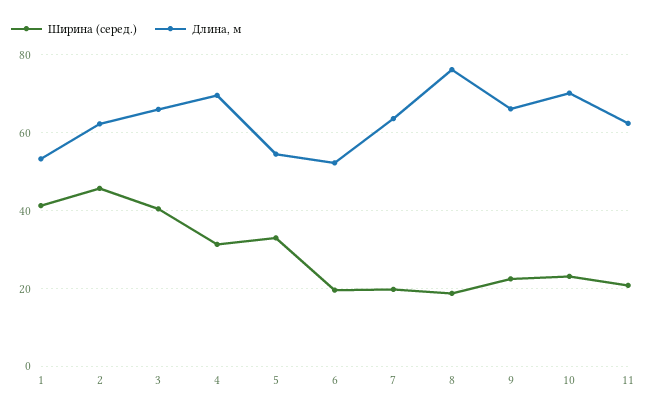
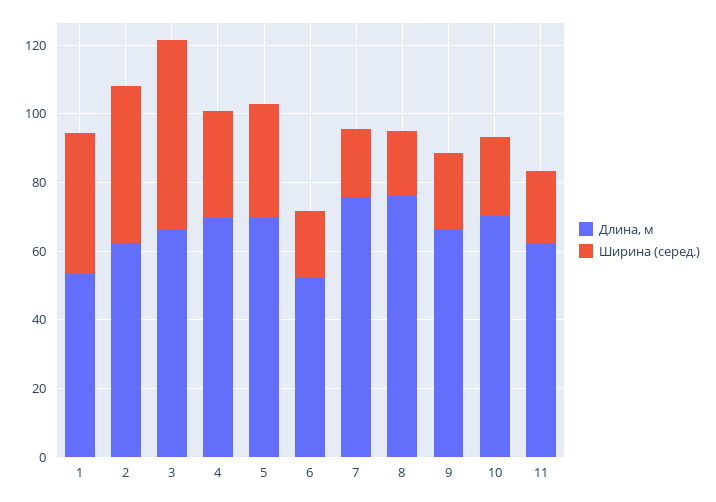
  {
    "Ширина (серед.)": {
      "1": 42,
      "2": 46,
-     "3": 40,
+     "3": 55,
      "4": 32,
      "5": 34,
      "6": 20,
      "7": 20,
      "8": 18,
      "9": 22,
      "10": 24,
      "11": 20
    },
    "Длина, м": {
      "1": 54,
      "2": 62,
      "3": 66,
      "4": 70,
-     "5": 54,
+     "5": 70,
      "6": 52,
-     "7": 64,
+     "7": 75,
      "8": 76,
      "9": 66,
      "10": 70,
      "11": 62
    }
  }

